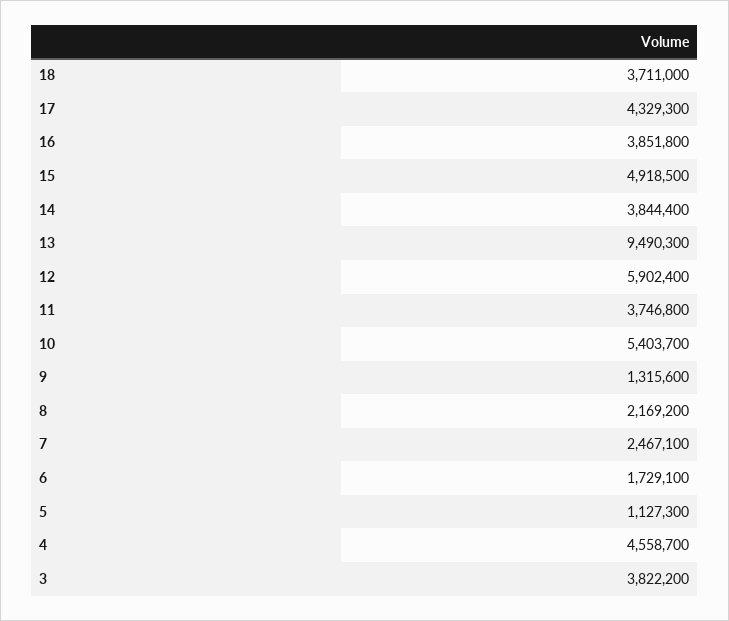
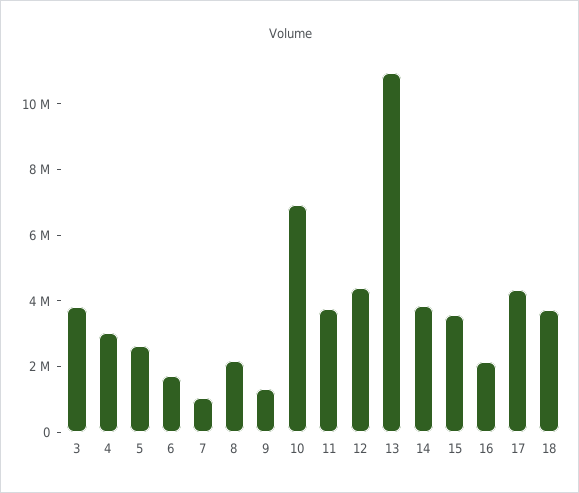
  {
    "18": 3711000,
    "17": 4329300,
-   "16": 3851800,
+   "16": 2000000,
-   "15": 4918500,
+   "15": 3500000,
    "14": 3844400,
-   "13": 9490300,
+   "13": 11000000,
-   "12": 5902400,
+   "12": 4500000,
    "11": 3746800,
-   "10": 5403700,
+   "10": 7000000,
    "9": 1315600,
    "8": 2169200,
-   "7": 2467100,
+   "7": 1000000,
    "6": 1729100,
-   "5": 1127300,
+   "5": 2500000,
-   "4": 4558700,
+   "4": 3000000,
    "3": 3822200
  }

